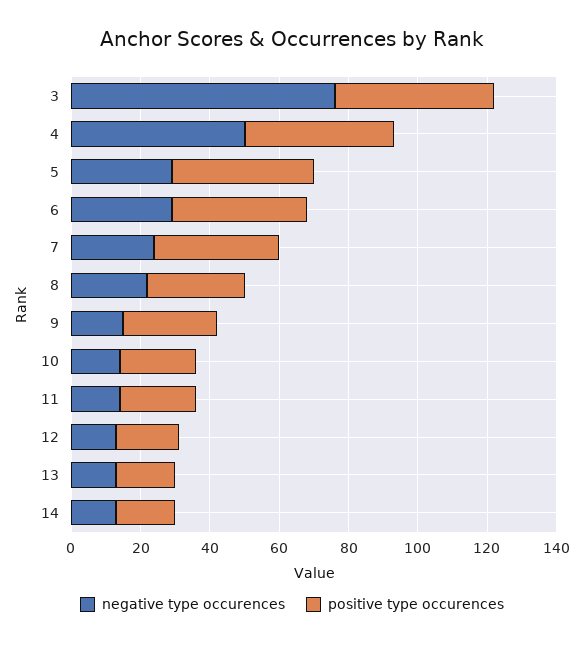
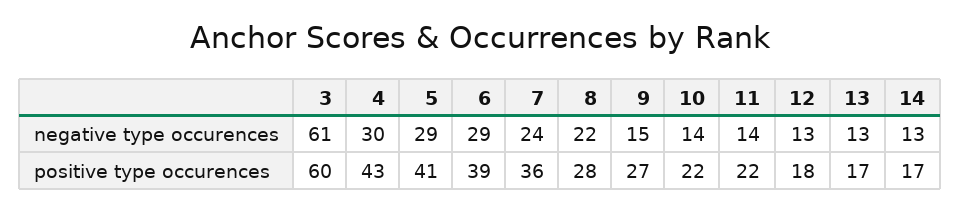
  {
    "negative type occurences": {
-     "3": 75,
+     "3": 61,
-     "4": 50,
+     "4": 30,
      "5": 29,
      "6": 29,
      "7": 24,
      "8": 22,
      "9": 15,
      "10": 14,
      "11": 14,
      "12": 13,
      "13": 13,
      "14": 13
    },
    "positive type occurences": {
-     "3": 45,
+     "3": 60,
      "4": 43,
      "5": 41,
      "6": 39,
      "7": 36,
      "8": 28,
      "9": 27,
      "10": 22,
      "11": 22,
      "12": 18,
      "13": 17,
      "14": 17
    }
  }

